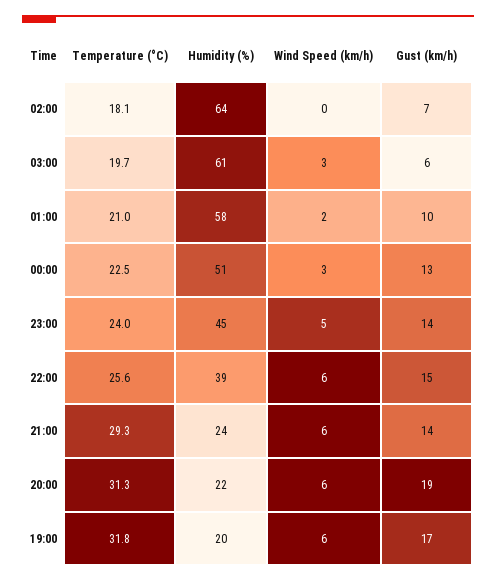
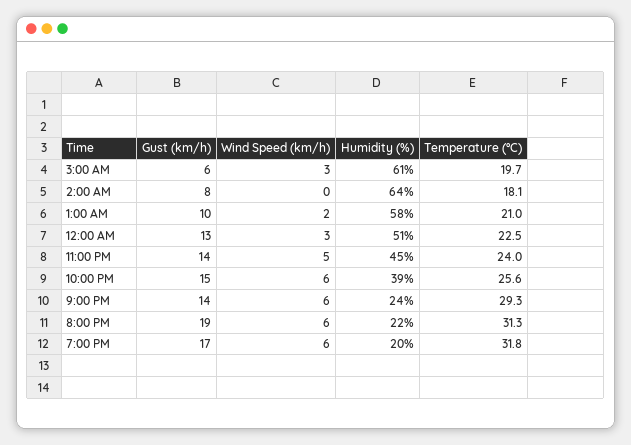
  {
    "Temperature (°C)": {
      "02:00": 18.1,
      "03:00": 19.7,
      "01:00": 21,
      "00:00": 22.5,
      "23:00": 24,
      "22:00": 25.6,
      "21:00": 29.3,
      "20:00": 31.3,
      "19:00": 31.8
    },
    "Humidity (%)": {
      "02:00": 64,
      "03:00": 61,
      "01:00": 58,
      "00:00": 51,
      "23:00": 45,
      "22:00": 39,
      "21:00": 24,
      "20:00": 22,
      "19:00": 20
    },
    "Wind Speed (km/h)": {
      "02:00": 0,
      "03:00": 3,
      "01:00": 2,
      "00:00": 3,
      "23:00": 5,
      "22:00": 6,
      "21:00": 6,
      "20:00": 6,
      "19:00": 6
    },
    "Gust (km/h)": {
-     "02:00": 7,
+     "02:00": 8,
      "03:00": 6,
      "01:00": 10,
      "00:00": 13,
      "23:00": 14,
      "22:00": 15,
      "21:00": 14,
      "20:00": 19,
      "19:00": 17
    }
  }

